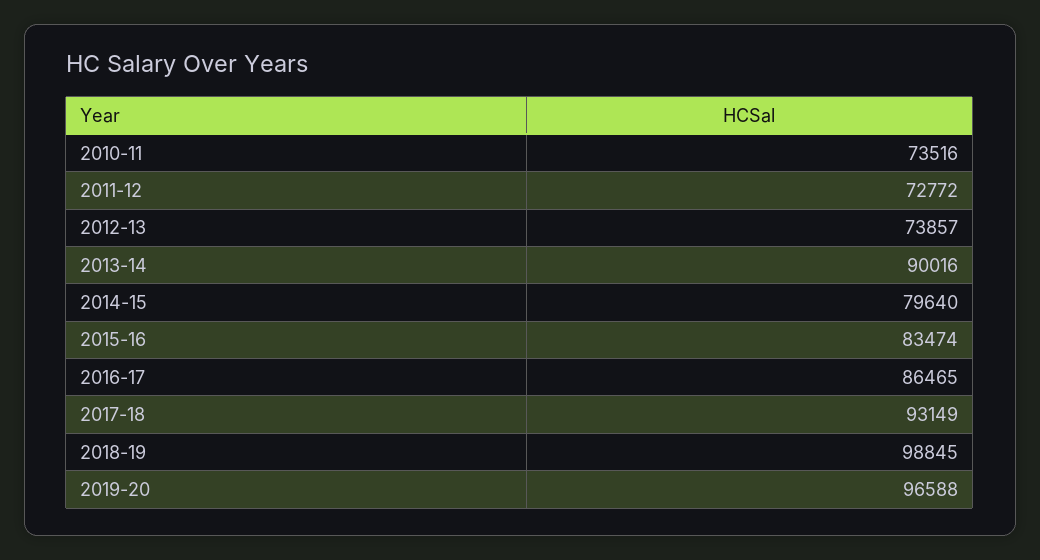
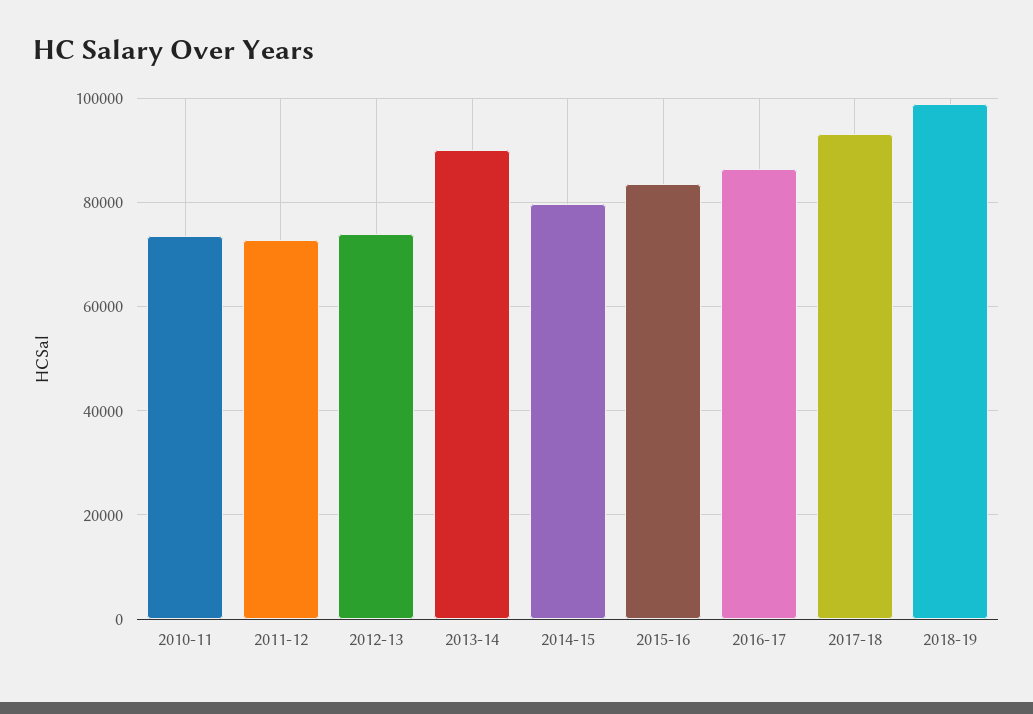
  {
    "2010-11": 73516,
    "2011-12": 72772,
    "2012-13": 73857,
    "2013-14": 90016,
    "2014-15": 79640,
    "2015-16": 83474,
    "2016-17": 86465,
    "2017-18": 93149,
-   "2018-19": 98845,
+   "2018-19": 98845
-   "2019-20": 96588
  }

